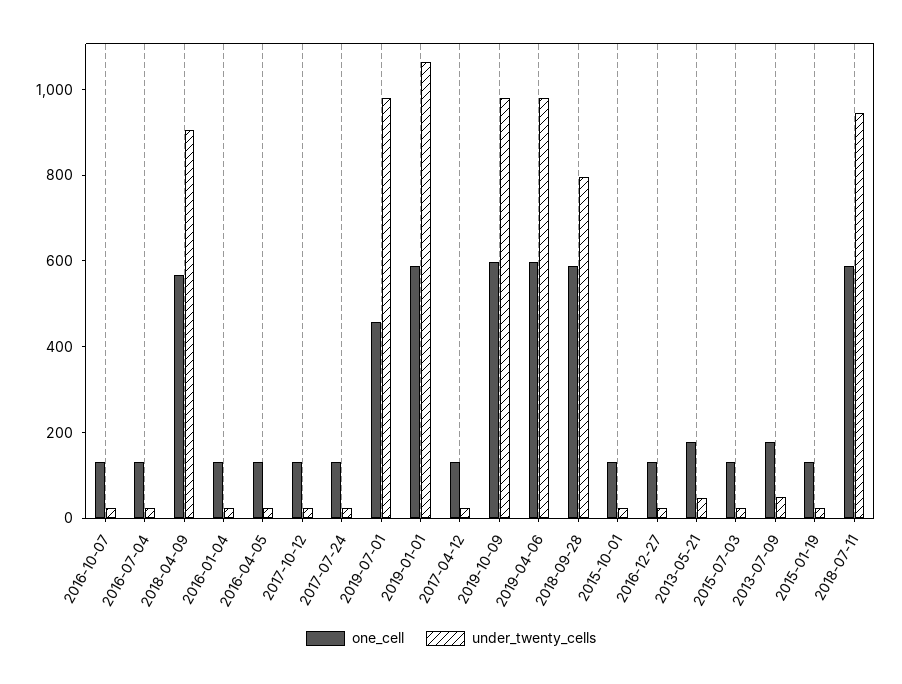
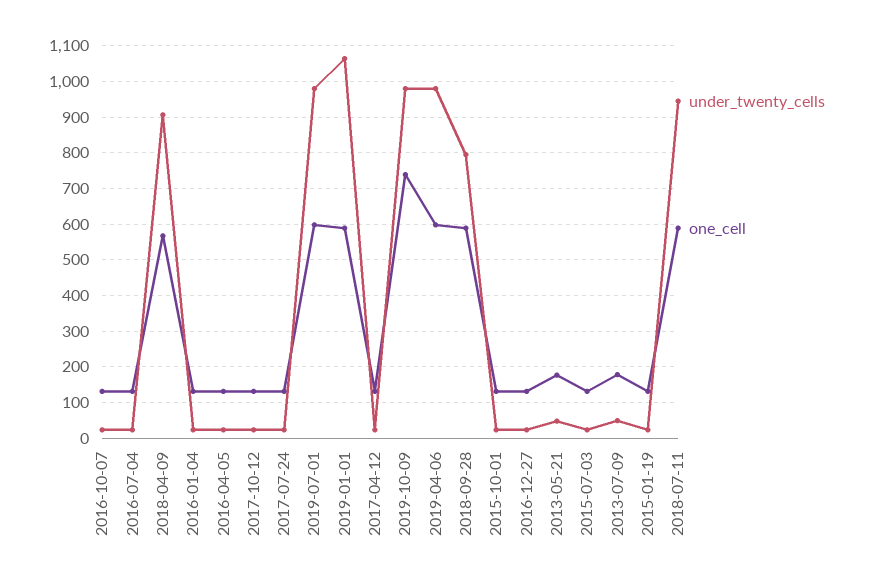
  {
    "one_cell": {
      "2016-10-07": 140,
      "2016-07-04": 140,
      "2018-04-09": 560,
      "2016-01-04": 140,
      "2016-04-05": 140,
      "2017-10-12": 140,
      "2017-07-24": 140,
-     "2019-07-01": 450,
+     "2019-07-01": 600,
      "2019-01-01": 580,
      "2017-04-12": 140,
-     "2019-10-09": 600,
+     "2019-10-09": 740,
      "2019-04-06": 600,
      "2018-09-28": 580,
      "2015-10-01": 140,
      "2016-12-27": 140,
      "2013-05-21": 180,
      "2015-07-03": 140,
      "2013-07-09": 180,
      "2015-01-19": 140,
      "2018-07-11": 580
    },
    "under_twenty_cells": {
      "2016-10-07": 20,
      "2016-07-04": 20,
      "2018-04-09": 900,
      "2016-01-04": 20,
      "2016-04-05": 20,
      "2017-10-12": 20,
      "2017-07-24": 20,
      "2019-07-01": 980,
      "2019-01-01": 1060,
      "2017-04-12": 20,
      "2019-10-09": 980,
      "2019-04-06": 980,
      "2018-09-28": 800,
      "2015-10-01": 20,
      "2016-12-27": 20,
      "2013-05-21": 40,
      "2015-07-03": 20,
      "2013-07-09": 40,
      "2015-01-19": 20,
      "2018-07-11": 940
    }
  }

